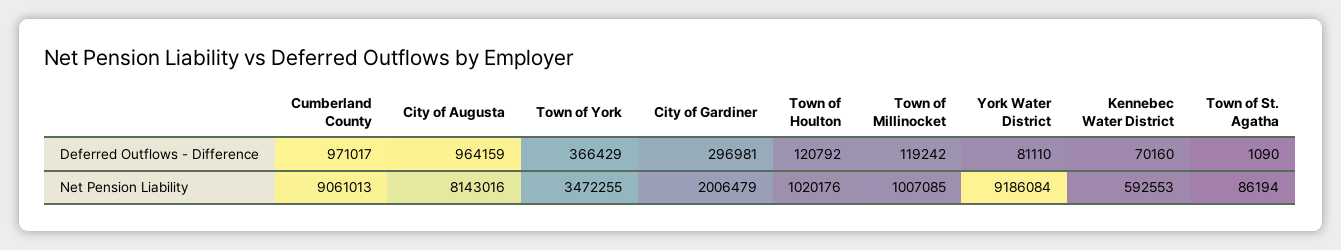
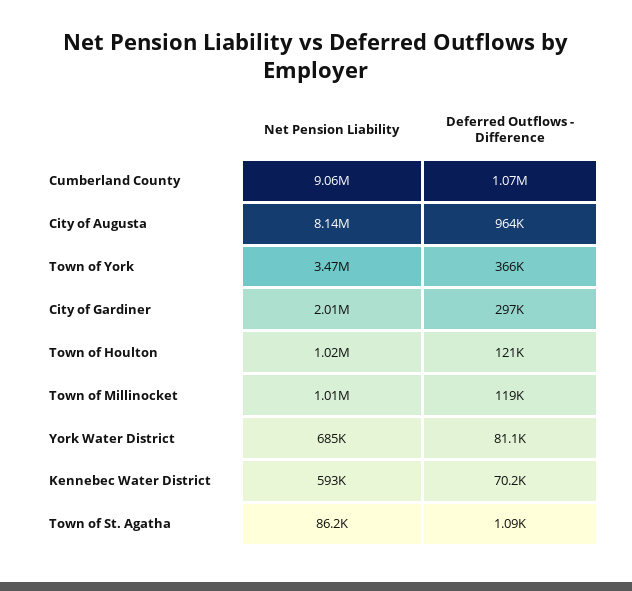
  {
    "Cumberland County": {
-     "Deferred Outflows - Difference": 971017,
+     "Deferred Outflows - Difference": 1070000,
      "Net Pension Liability": 9061013
    },
    "City of Augusta": {
      "Deferred Outflows - Difference": 964159,
      "Net Pension Liability": 8143016
    },
    "Town of York": {
      "Deferred Outflows - Difference": 366429,
      "Net Pension Liability": 3472255
    },
    "City of Gardiner": {
      "Deferred Outflows - Difference": 296981,
      "Net Pension Liability": 2006479
    },
    "Town of Houlton": {
      "Deferred Outflows - Difference": 120792,
      "Net Pension Liability": 1020176
    },
    "Town of Millinocket": {
      "Deferred Outflows - Difference": 119242,
      "Net Pension Liability": 1007085
    },
    "York Water District": {
      "Deferred Outflows - Difference": 81110,
-     "Net Pension Liability": 9186084
+     "Net Pension Liability": 685000
    },
    "Kennebec Water District": {
      "Deferred Outflows - Difference": 70160,
      "Net Pension Liability": 592553
    },
    "Town of St. Agatha": {
      "Deferred Outflows - Difference": 1090,
      "Net Pension Liability": 86194
    }
  }

